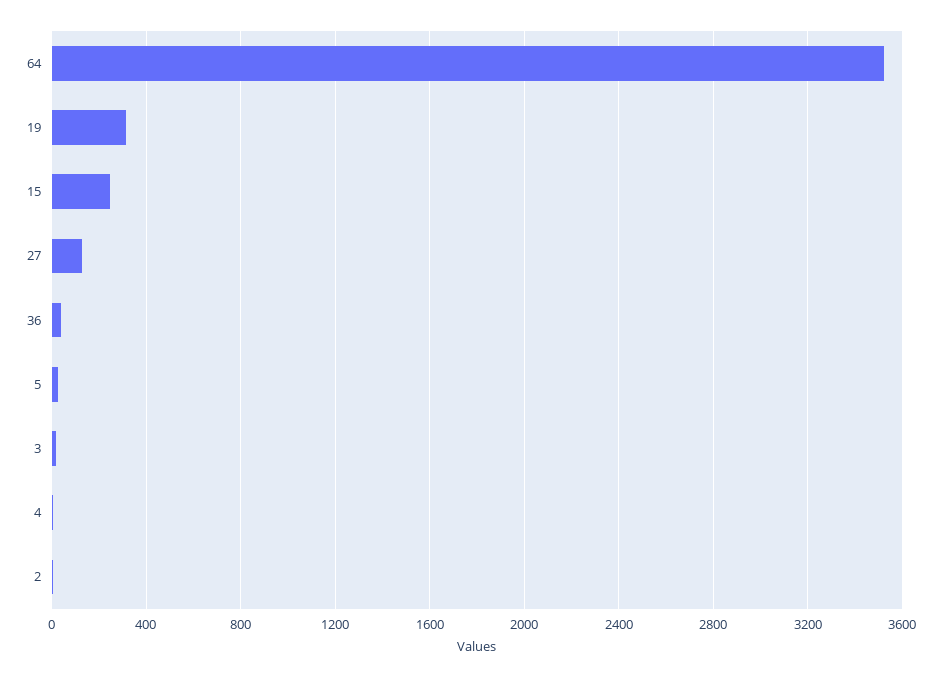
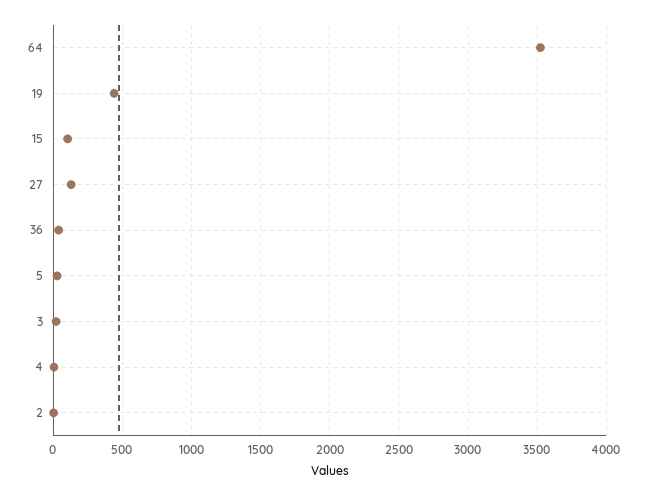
  {
    "64": 3500,
-   "19": 300,
+   "19": 450,
-   "15": 250,
+   "15": 100,
    "27": 150,
    "36": 50,
    "5": 50,
    "3": 0,
    "4": 0,
    "2": 0
  }

